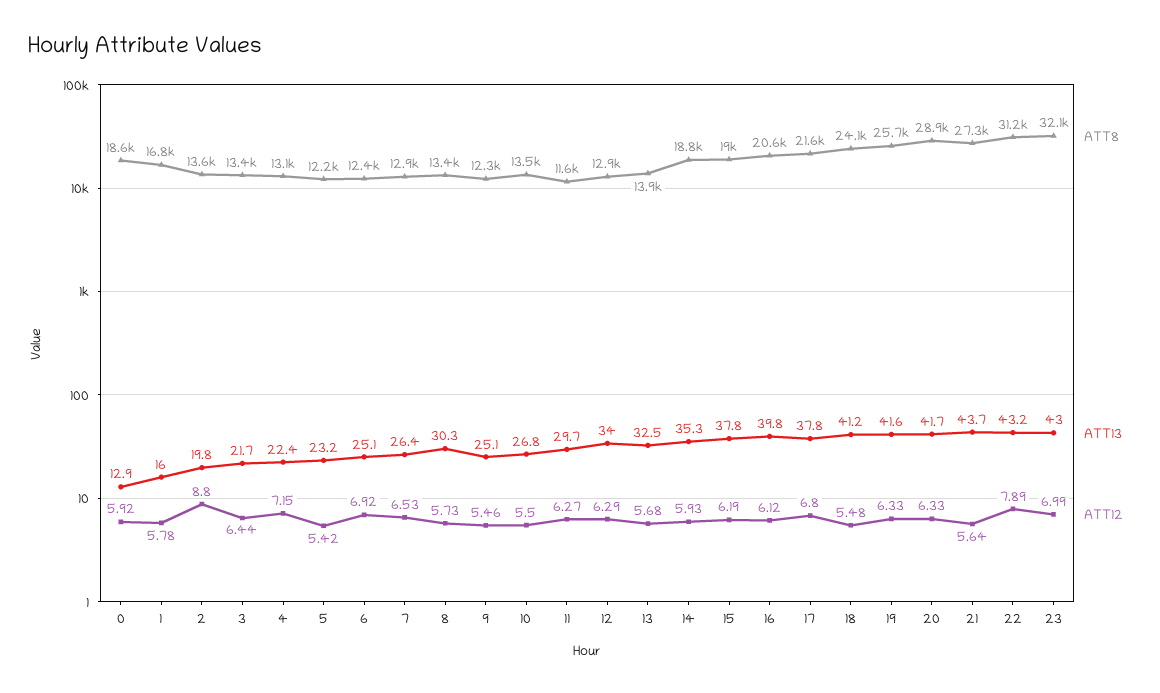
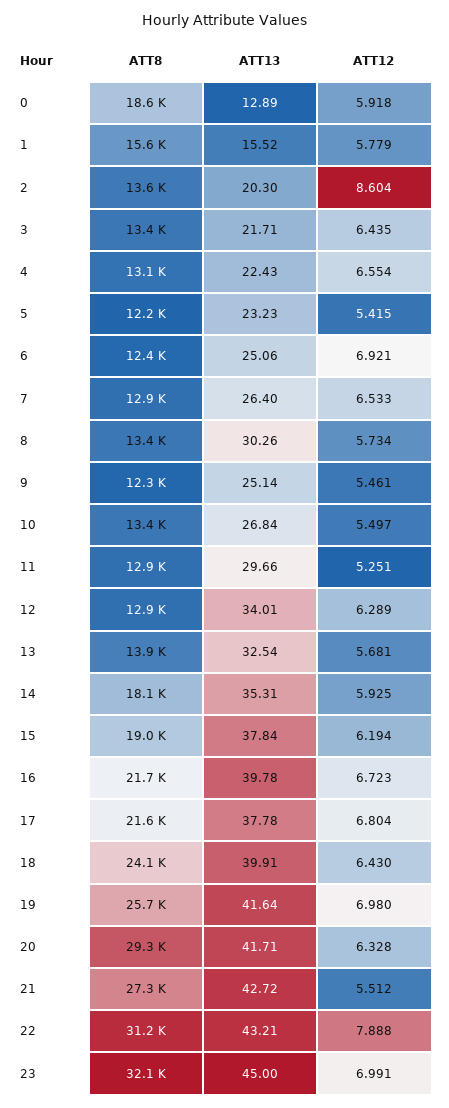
  {
    "ATT8": {
      "0": 18600,
-     "1": 16800,
+     "1": 15600,
      "2": 13600,
      "3": 13400,
      "4": 13100,
      "5": 12200,
      "6": 12400,
      "7": 12900,
      "8": 13400,
      "9": 12300,
-     "10": 13500,
+     "10": 13400,
-     "11": 11600,
+     "11": 12900,
      "12": 12900,
      "13": 13900,
-     "14": 18800,
+     "14": 18100,
      "15": 19000,
-     "16": 20600,
+     "16": 21700,
      "17": 21600,
      "18": 24100,
      "19": 25700,
-     "20": 28900,
+     "20": 29300,
      "21": 27300,
      "22": 31200,
      "23": 32100
    },
    "ATT13": {
      "0": 12.89,
-     "1": 16,
+     "1": 15.52,
-     "2": 19.8,
+     "2": 20.3,
      "3": 21.71,
      "4": 22.43,
      "5": 23.23,
      "6": 25.06,
      "7": 26.4,
      "8": 30.26,
      "9": 25.14,
      "10": 26.84,
      "11": 29.66,
      "12": 34.01,
      "13": 32.54,
      "14": 35.31,
      "15": 37.84,
      "16": 39.78,
      "17": 37.78,
-     "18": 41.2,
+     "18": 39.91,
      "19": 41.64,
      "20": 41.71,
-     "21": 43.7,
+     "21": 42.72,
      "22": 43.21,
-     "23": 43
+     "23": 45
    },
    "ATT12": {
      "0": 5.918,
      "1": 5.779,
-     "2": 8.8,
+     "2": 8.604,
      "3": 6.435,
-     "4": 7.15,
+     "4": 6.554,
      "5": 5.415,
      "6": 6.921,
      "7": 6.533,
      "8": 5.734,
      "9": 5.461,
      "10": 5.497,
-     "11": 6.27,
+     "11": 5.251,
      "12": 6.289,
      "13": 5.681,
      "14": 5.925,
      "15": 6.194,
-     "16": 6.12,
+     "16": 6.723,
      "17": 6.804,
-     "18": 5.48,
+     "18": 6.43,
-     "19": 6.33,
+     "19": 6.98,
      "20": 6.328,
-     "21": 5.64,
+     "21": 5.512,
      "22": 7.888,
      "23": 6.991
    }
  }

